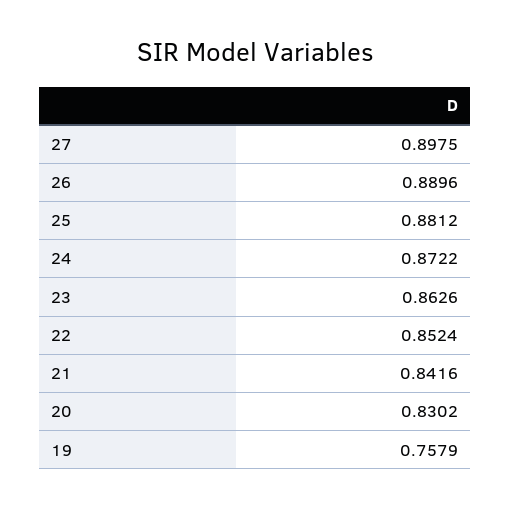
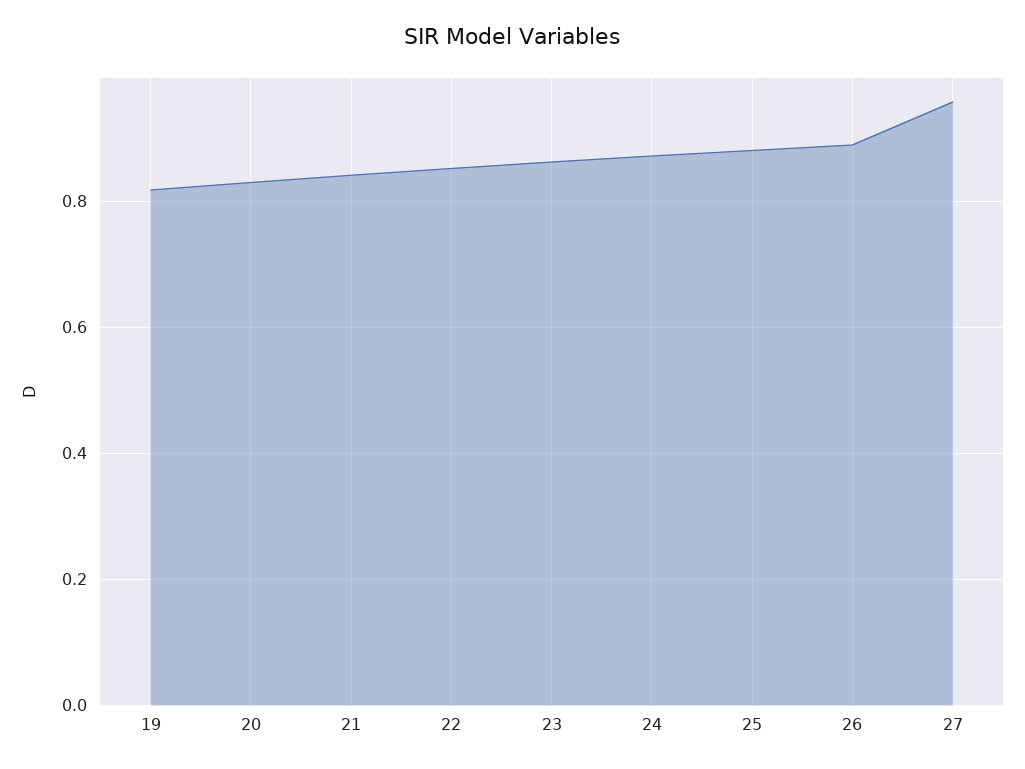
  {
-   "27": 0.8975,
+   "27": 0.96,
    "26": 0.8896,
    "25": 0.8812,
    "24": 0.8722,
    "23": 0.8626,
    "22": 0.8524,
    "21": 0.8416,
    "20": 0.8302,
-   "19": 0.7579
+   "19": 0.82
  }

